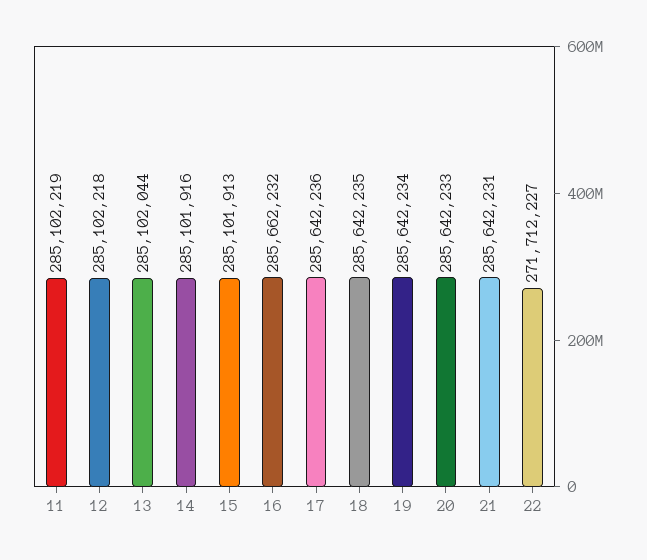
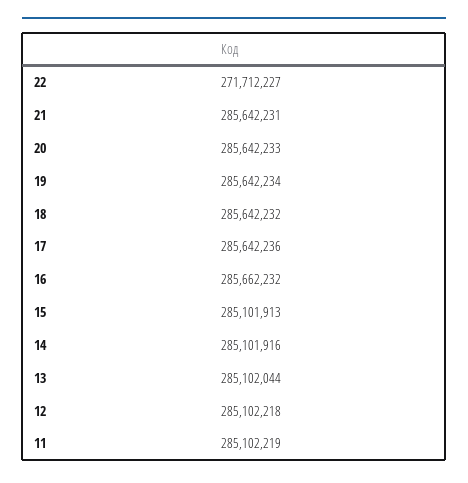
  {
    "11": 285102219,
    "12": 285102218,
    "13": 285102044,
    "14": 285101916,
    "15": 285101913,
    "16": 285662232,
    "17": 285642236,
-   "18": 285642235,
+   "18": 285642232,
    "19": 285642234,
    "20": 285642233,
    "21": 285642231,
    "22": 271712227
  }

